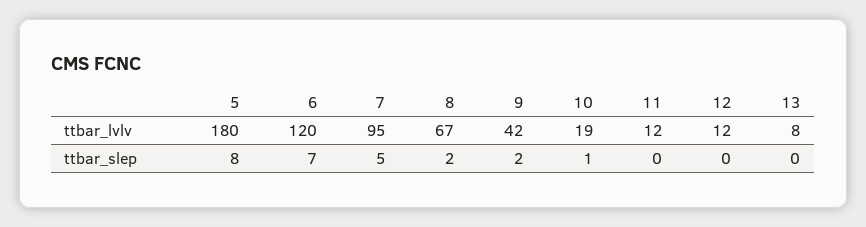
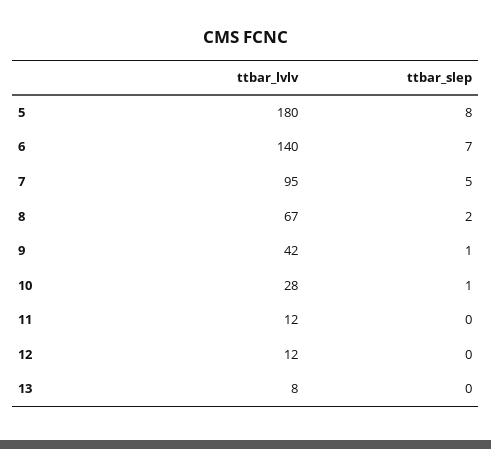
  {
    "5": {
      "ttbar_lvlv": 180,
      "ttbar_slep": 8
    },
    "6": {
-     "ttbar_lvlv": 120,
+     "ttbar_lvlv": 140,
      "ttbar_slep": 7
    },
    "7": {
      "ttbar_lvlv": 95,
      "ttbar_slep": 5
    },
    "8": {
      "ttbar_lvlv": 67,
      "ttbar_slep": 2
    },
    "9": {
      "ttbar_lvlv": 42,
-     "ttbar_slep": 2
+     "ttbar_slep": 1
    },
    "10": {
-     "ttbar_lvlv": 19,
+     "ttbar_lvlv": 28,
      "ttbar_slep": 1
    },
    "11": {
      "ttbar_lvlv": 12,
      "ttbar_slep": 0
    },
    "12": {
      "ttbar_lvlv": 12,
      "ttbar_slep": 0
    },
    "13": {
      "ttbar_lvlv": 8,
      "ttbar_slep": 0
    }
  }

